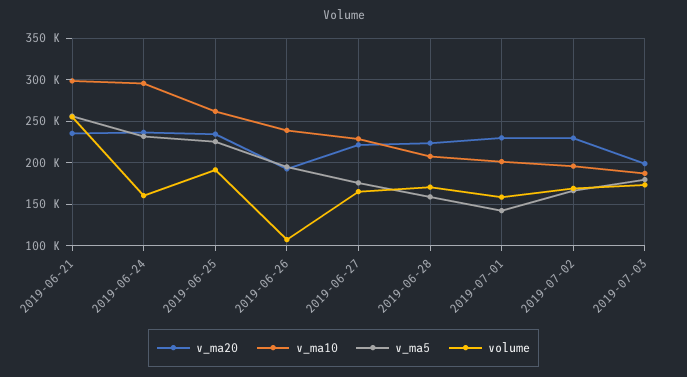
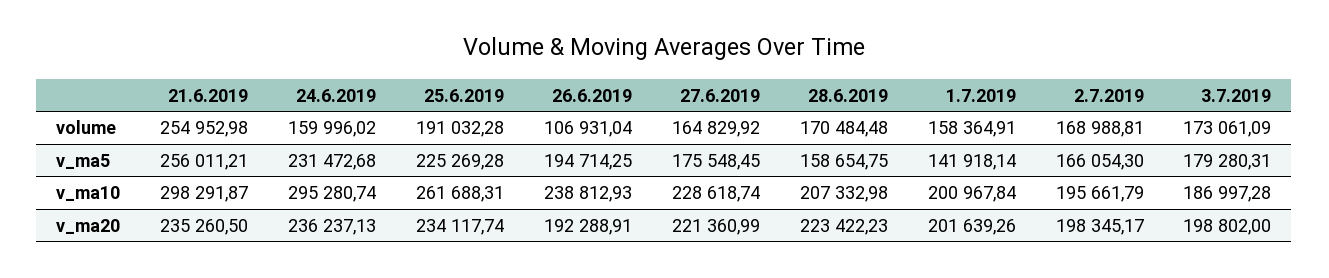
  {
    "v_ma20": {
      "2019-06-21": 235260.5,
      "2019-06-24": 236237.13,
      "2019-06-25": 234117.74,
      "2019-06-26": 192288.91,
      "2019-06-27": 221360.99,
      "2019-06-28": 223422.23,
-     "2019-07-01": 230000,
+     "2019-07-01": 201639.26,
-     "2019-07-02": 230000,
+     "2019-07-02": 198345.17,
      "2019-07-03": 198802
    },
    "v_ma10": {
      "2019-06-21": 298291.87,
      "2019-06-24": 295280.74,
      "2019-06-25": 261688.31,
      "2019-06-26": 238812.93,
      "2019-06-27": 228618.74,
      "2019-06-28": 207332.98,
      "2019-07-01": 200967.84,
      "2019-07-02": 195661.79,
      "2019-07-03": 186997.28
    },
    "v_ma5": {
      "2019-06-21": 256011.21,
      "2019-06-24": 231472.68,
      "2019-06-25": 225269.28,
      "2019-06-26": 194714.25,
      "2019-06-27": 175548.45,
      "2019-06-28": 158654.75,
      "2019-07-01": 141918.14,
      "2019-07-02": 166054.3,
      "2019-07-03": 179280.31
    },
    "volume": {
      "2019-06-21": 254952.98,
      "2019-06-24": 159996.02,
      "2019-06-25": 191032.28,
      "2019-06-26": 106931.04,
      "2019-06-27": 164829.92,
      "2019-06-28": 170484.48,
      "2019-07-01": 158364.91,
      "2019-07-02": 168988.81,
      "2019-07-03": 173061.09
    }
  }

